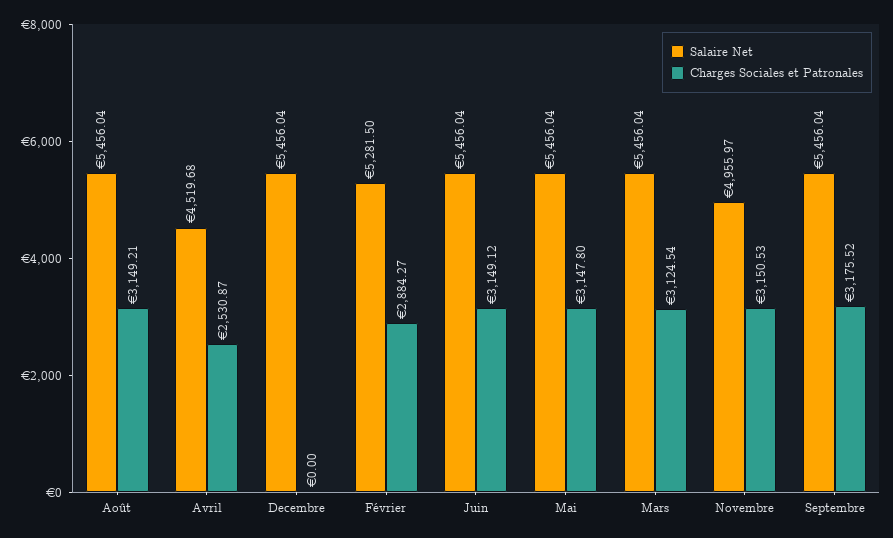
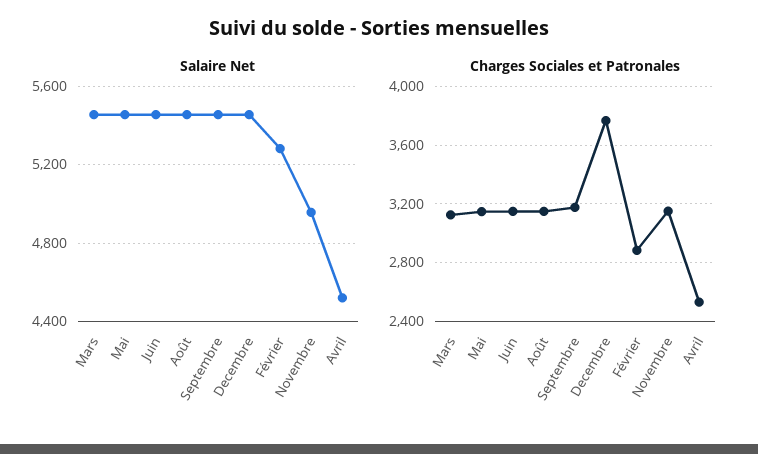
  {
    "Salaire Net": {
      "Août": 5456.04,
      "Avril": 4519.68,
      "Decembre": 5456.04,
      "Février": 5281.5,
      "Juin": 5456.04,
      "Mai": 5456.04,
      "Mars": 5456.04,
      "Novembre": 4955.97,
      "Septembre": 5456.04
    },
    "Charges Sociales et Patronales": {
      "Août": 3149.21,
      "Avril": 2530.87,
-     "Decembre": 0,
+     "Decembre": 3750,
      "Février": 2884.27,
      "Juin": 3149.12,
      "Mai": 3147.8,
      "Mars": 3124.54,
      "Novembre": 3150.53,
      "Septembre": 3175.52
    }
  }

